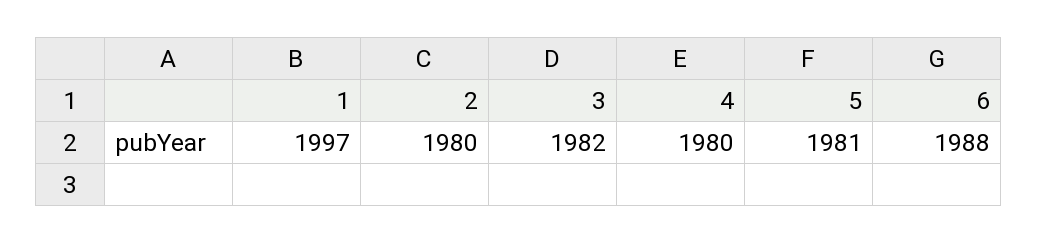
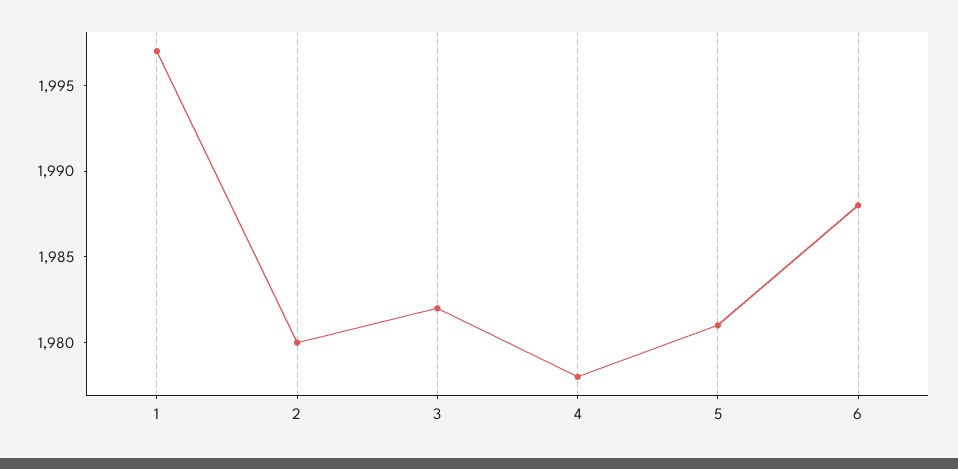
  {
    "1": 1997,
    "2": 1980,
    "3": 1982,
-   "4": 1980,
+   "4": 1978,
    "5": 1981,
    "6": 1988
  }

